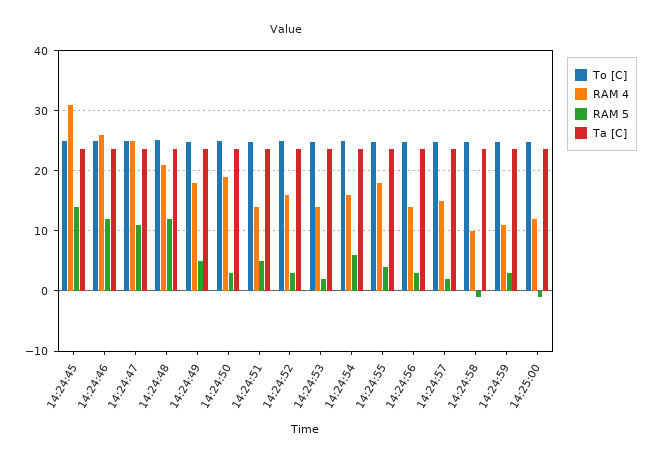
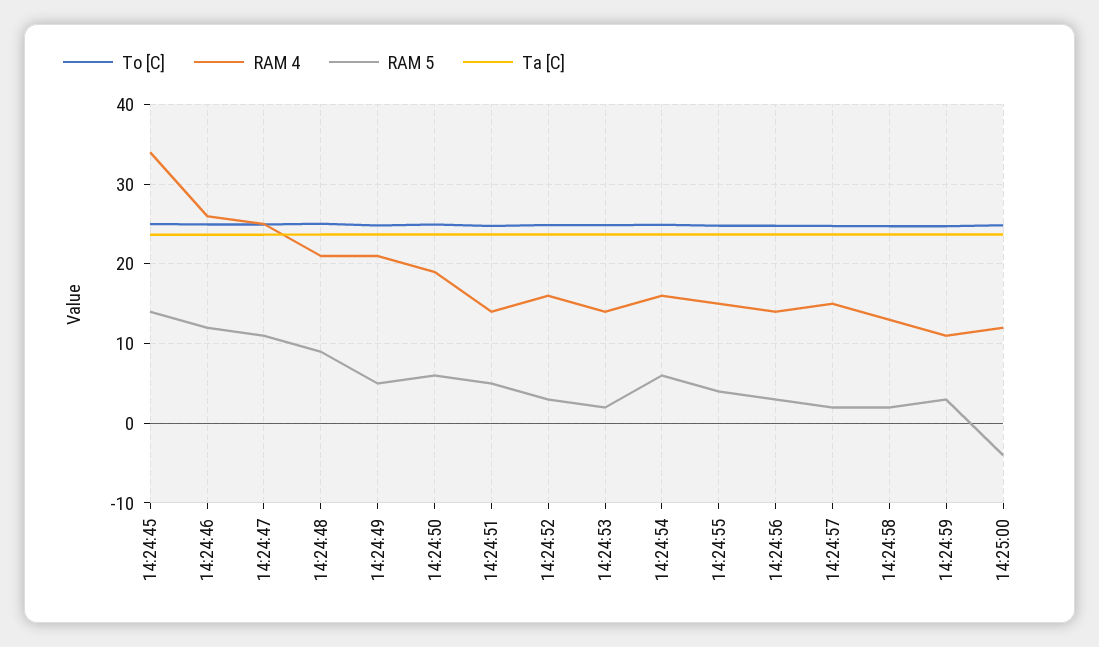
  {
    "To [C]": {
      "14:24:45": 25,
      "14:24:46": 25,
      "14:24:47": 25,
      "14:24:48": 25,
      "14:24:49": 25,
      "14:24:50": 25,
      "14:24:51": 25,
      "14:24:52": 25,
      "14:24:53": 25,
      "14:24:54": 25,
      "14:24:55": 25,
      "14:24:56": 25,
      "14:24:57": 25,
      "14:24:58": 25,
      "14:24:59": 25,
      "14:25:00": 25
    },
    "RAM 4": {
-     "14:24:45": 31,
+     "14:24:45": 34,
      "14:24:46": 26,
      "14:24:47": 25,
      "14:24:48": 21,
-     "14:24:49": 18,
+     "14:24:49": 21,
      "14:24:50": 19,
      "14:24:51": 14,
      "14:24:52": 16,
      "14:24:53": 14,
      "14:24:54": 16,
-     "14:24:55": 18,
+     "14:24:55": 15,
      "14:24:56": 14,
      "14:24:57": 15,
-     "14:24:58": 10,
+     "14:24:58": 13,
      "14:24:59": 11,
      "14:25:00": 12
    },
    "RAM 5": {
      "14:24:45": 14,
      "14:24:46": 12,
      "14:24:47": 11,
-     "14:24:48": 12,
+     "14:24:48": 9,
      "14:24:49": 5,
-     "14:24:50": 3,
+     "14:24:50": 6,
      "14:24:51": 5,
      "14:24:52": 3,
      "14:24:53": 2,
      "14:24:54": 6,
      "14:24:55": 4,
      "14:24:56": 3,
      "14:24:57": 2,
-     "14:24:58": -1,
+     "14:24:58": 2,
      "14:24:59": 3,
-     "14:25:00": -1
+     "14:25:00": -4
    },
    "Ta [C]": {
      "14:24:45": 24,
      "14:24:46": 24,
      "14:24:47": 24,
      "14:24:48": 24,
      "14:24:49": 24,
      "14:24:50": 24,
      "14:24:51": 24,
      "14:24:52": 24,
      "14:24:53": 24,
      "14:24:54": 24,
      "14:24:55": 24,
      "14:24:56": 24,
      "14:24:57": 24,
      "14:24:58": 24,
      "14:24:59": 24,
      "14:25:00": 24
    }
  }

